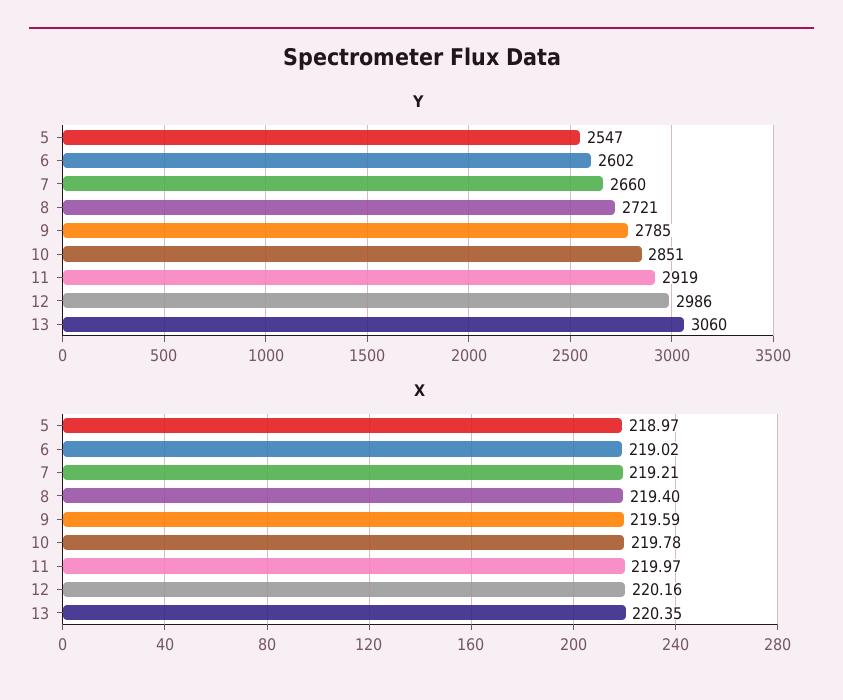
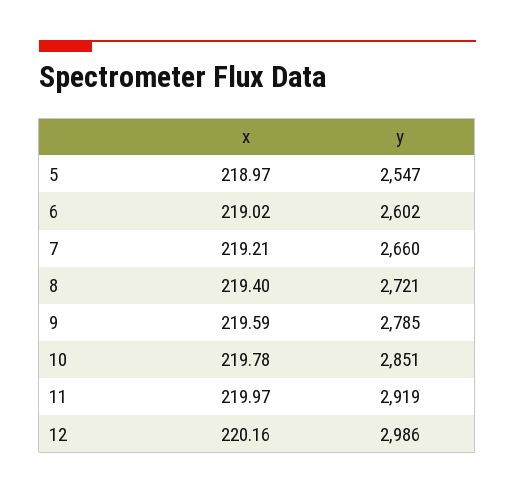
  {
    "Y": {
      "5": 2547,
      "6": 2602,
      "7": 2660,
      "8": 2721,
      "9": 2785,
      "10": 2851,
      "11": 2919,
-     "12": 2986,
+     "12": 2986
-     "13": 3060
    },
    "X": {
      "5": 218.97,
      "6": 219.02,
      "7": 219.21,
      "8": 219.4,
      "9": 219.59,
      "10": 219.78,
      "11": 219.97,
-     "12": 220.16,
+     "12": 220.16
-     "13": 220.35
    }
  }

